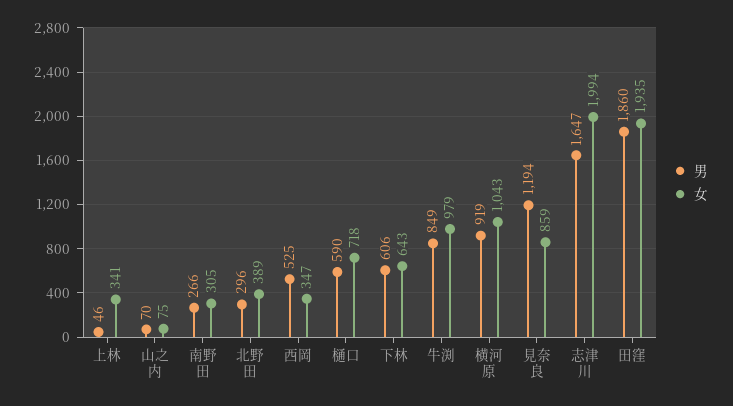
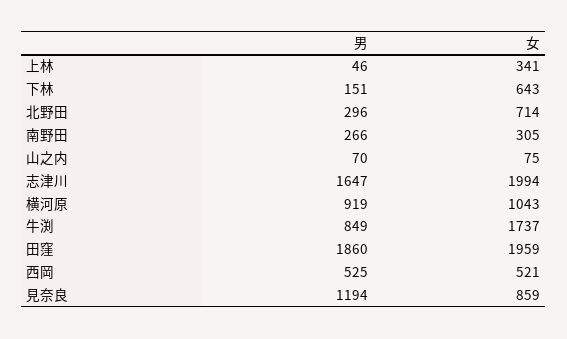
  {
    "男": {
      "上林": 46,
      "山之内": 70,
      "南野田": 266,
      "北野田": 296,
      "西岡": 525,
-     "樋口": 590,
-     "下林": 606,
+     "下林": 151,
      "牛渕": 849,
      "横河原": 919,
      "見奈良": 1194,
      "志津川": 1647,
      "田窪": 1860
    },
    "女": {
      "上林": 341,
      "山之内": 75,
      "南野田": 305,
-     "北野田": 389,
+     "北野田": 714,
-     "西岡": 347,
+     "西岡": 521,
-     "樋口": 718,
      "下林": 643,
-     "牛渕": 979,
+     "牛渕": 1737,
      "横河原": 1043,
      "見奈良": 859,
      "志津川": 1994,
-     "田窪": 1935
+     "田窪": 1959
    }
  }

